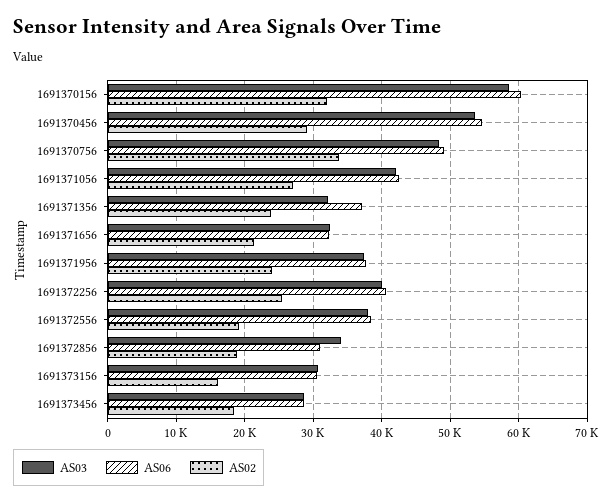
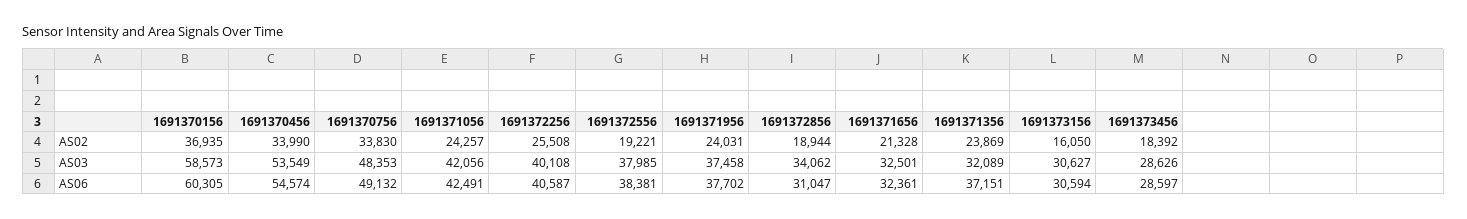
  {
    "AS03": {
      "1691370156": 58573,
      "1691370456": 53549,
      "1691370756": 48353,
      "1691371056": 42056,
      "1691371356": 32089,
      "1691371656": 32501,
      "1691371956": 37458,
      "1691372256": 40108,
      "1691372556": 37985,
      "1691372856": 34062,
      "1691373156": 30627,
      "1691373456": 28626
    },
    "AS06": {
      "1691370156": 60305,
      "1691370456": 54574,
      "1691370756": 49132,
      "1691371056": 42491,
      "1691371356": 37151,
      "1691371656": 32361,
      "1691371956": 37702,
      "1691372256": 40587,
      "1691372556": 38381,
      "1691372856": 31047,
      "1691373156": 30594,
      "1691373456": 28597
    },
    "AS02": {
-     "1691370156": 32000,
+     "1691370156": 36935,
-     "1691370456": 29000,
+     "1691370456": 33990,
      "1691370756": 33830,
-     "1691371056": 27000,
+     "1691371056": 24257,
      "1691371356": 23869,
      "1691371656": 21328,
      "1691371956": 24031,
      "1691372256": 25508,
      "1691372556": 19221,
      "1691372856": 18944,
      "1691373156": 16050,
      "1691373456": 18392
    }
  }

